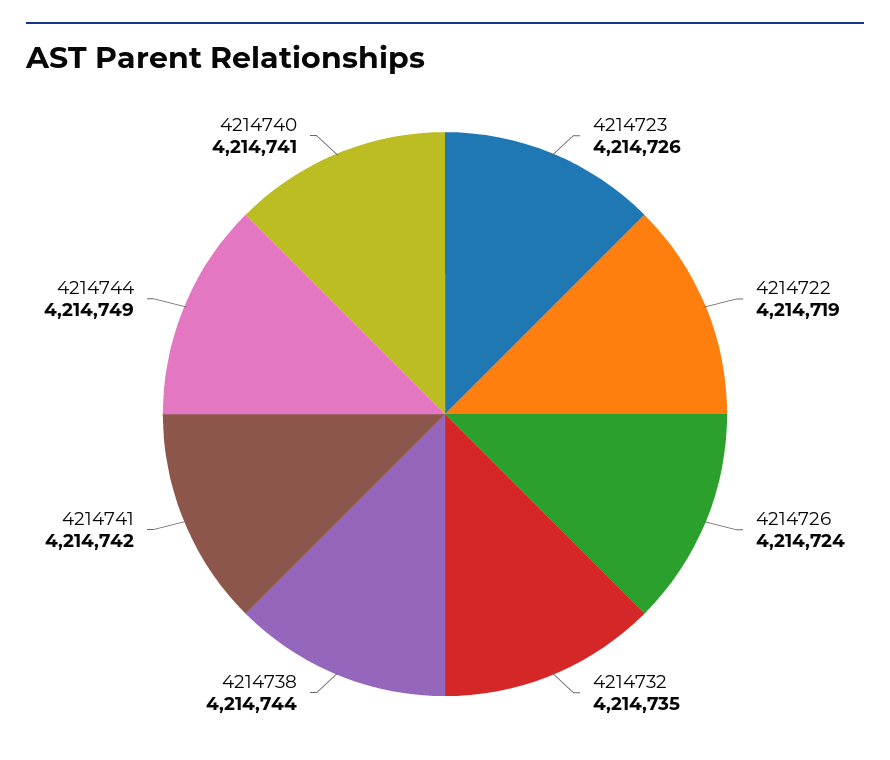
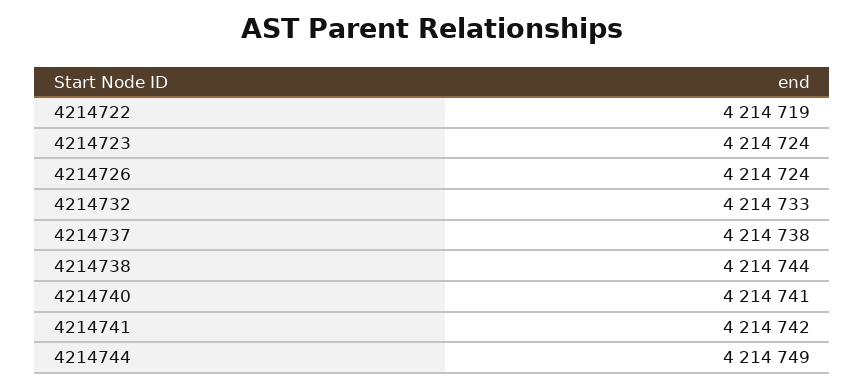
  {
-   "4214723": 4214726,
+   "4214723": 4214724,
    "4214722": 4214719,
    "4214726": 4214724,
-   "4214732": 4214735,
+   "4214732": 4214733,
    "4214738": 4214744,
    "4214741": 4214742,
    "4214744": 4214749,
-   "4214740": 4214741
+   "4214740": 4214741,
+   "4214737": 4214738
  }

